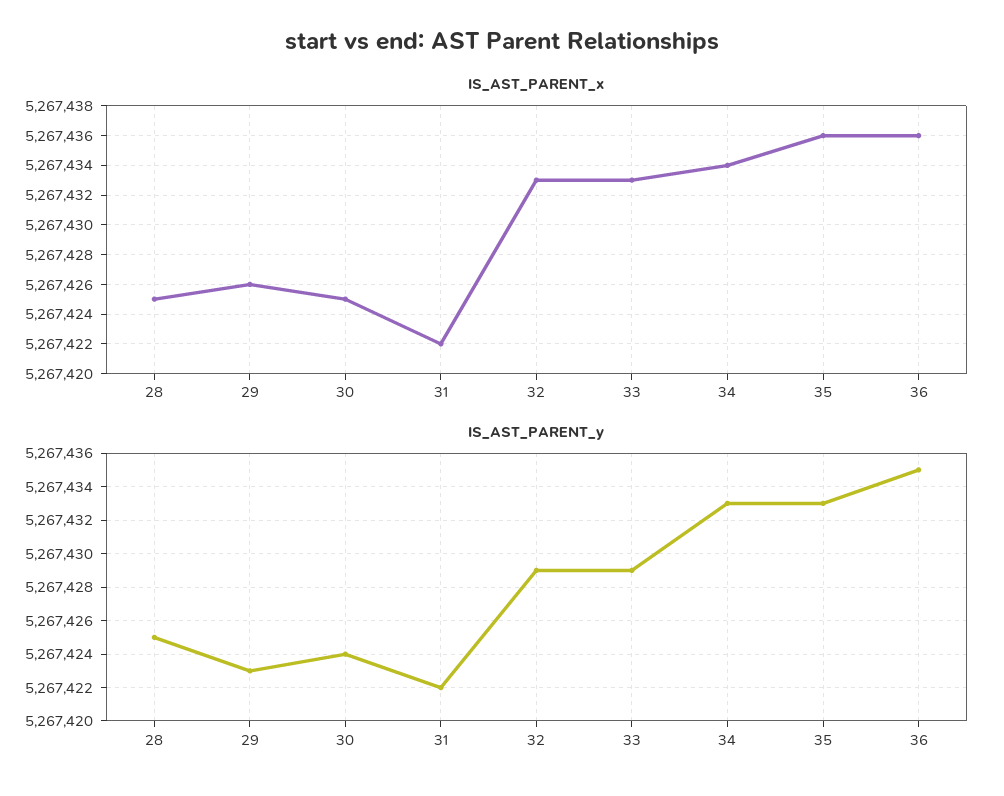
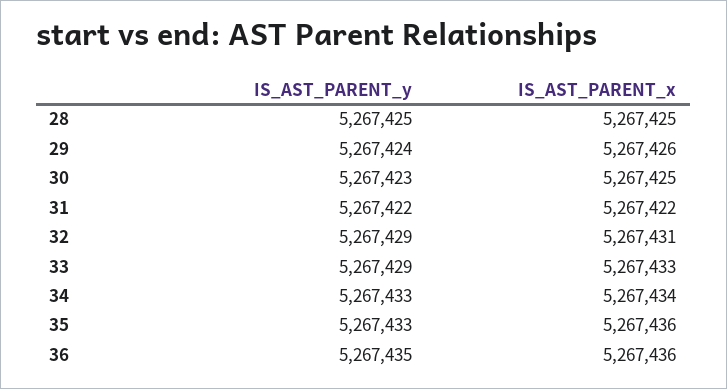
  {
    "IS_AST_PARENT_x": {
      "28": 5267425,
      "29": 5267426,
      "30": 5267425,
      "31": 5267422,
-     "32": 5267433,
+     "32": 5267431,
      "33": 5267433,
      "34": 5267434,
      "35": 5267436,
      "36": 5267436
    },
    "IS_AST_PARENT_y": {
      "28": 5267425,
-     "29": 5267423,
+     "29": 5267424,
-     "30": 5267424,
+     "30": 5267423,
      "31": 5267422,
      "32": 5267429,
      "33": 5267429,
      "34": 5267433,
      "35": 5267433,
      "36": 5267435
    }
  }

